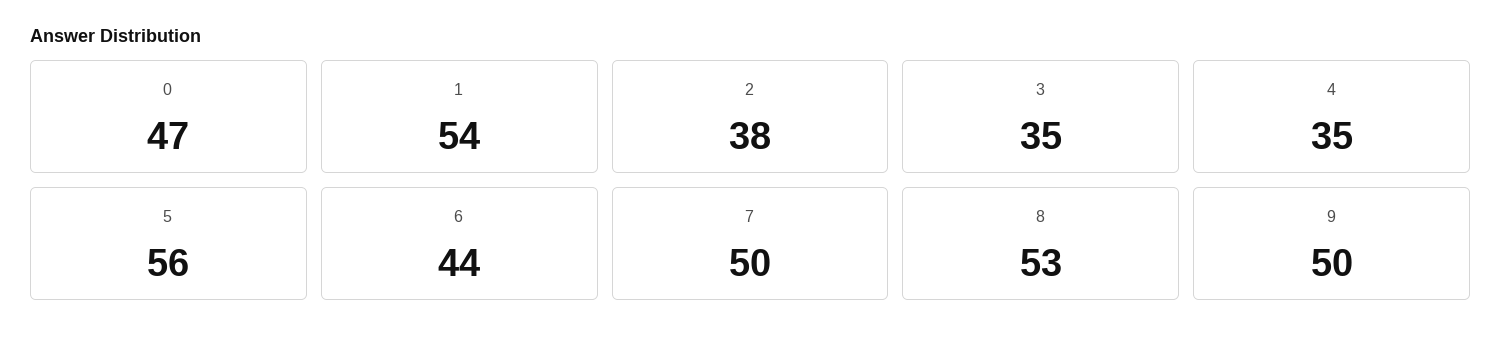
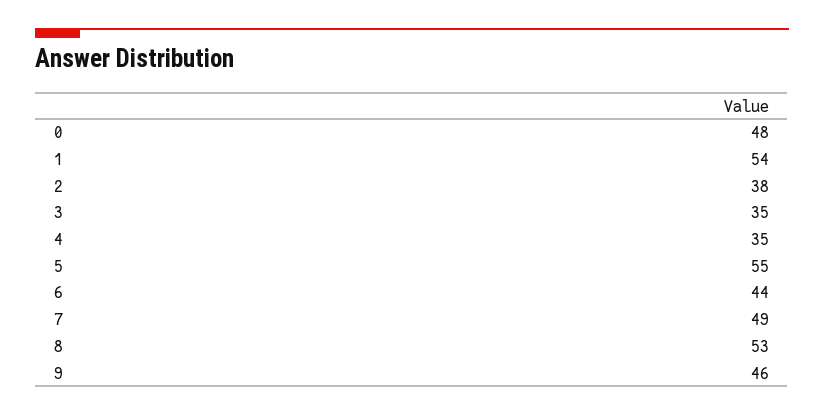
  {
-   "0": 47,
+   "0": 48,
    "1": 54,
    "2": 38,
    "3": 35,
    "4": 35,
-   "5": 56,
+   "5": 55,
    "6": 44,
-   "7": 50,
+   "7": 49,
    "8": 53,
-   "9": 50
+   "9": 46
  }

